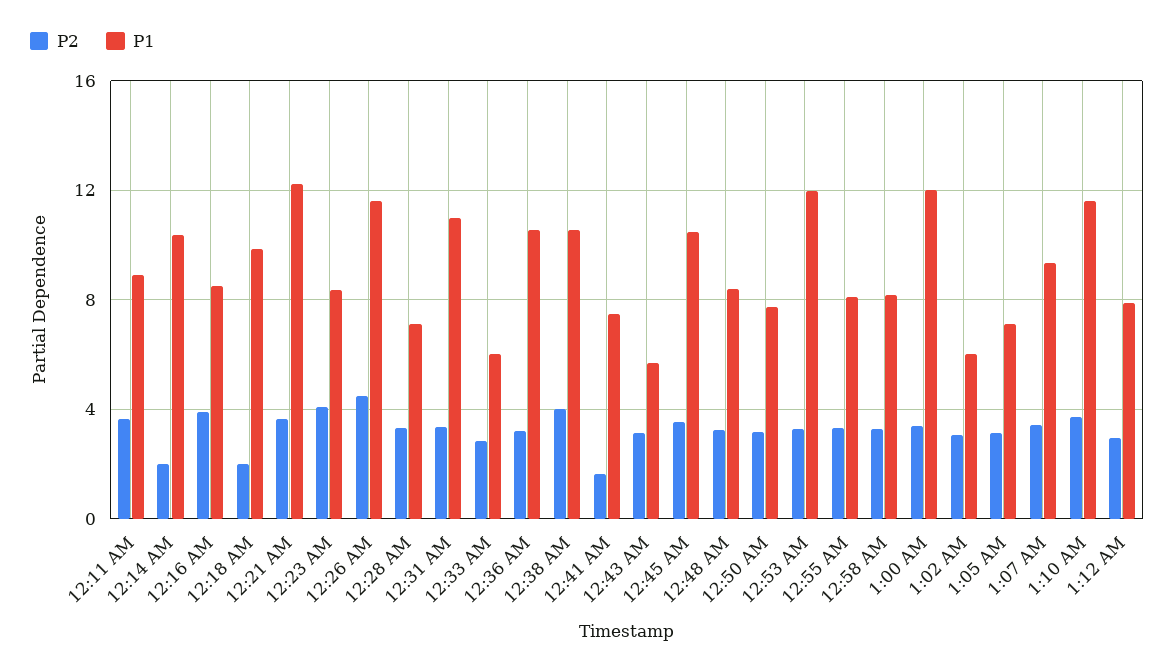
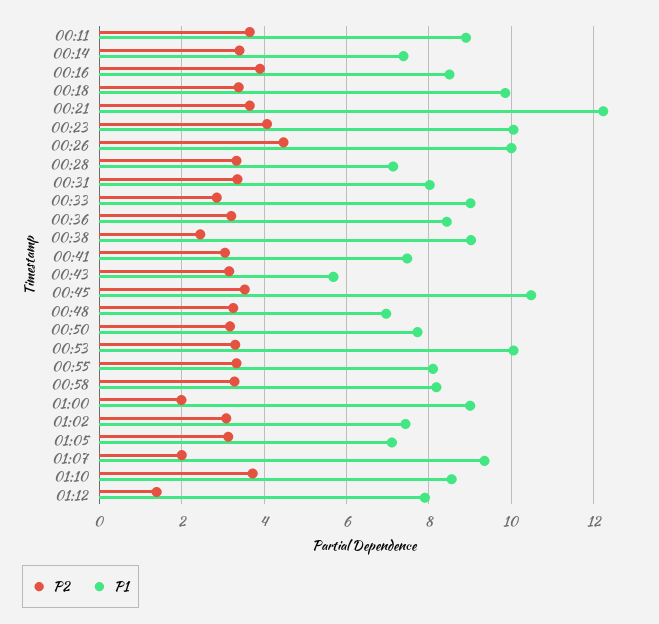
  {
    "P2": {
      "12:11 AM": 3.6,
-     "12:14 AM": 2,
+     "12:14 AM": 3.4,
      "12:16 AM": 4,
-     "12:18 AM": 2,
+     "12:18 AM": 3.4,
      "12:21 AM": 3.6,
      "12:23 AM": 4,
      "12:26 AM": 4.4,
      "12:28 AM": 3.4,
      "12:31 AM": 3.4,
      "12:33 AM": 2.8,
      "12:36 AM": 3.2,
-     "12:38 AM": 4,
+     "12:38 AM": 2.4,
-     "12:41 AM": 1.5,
+     "12:41 AM": 3,
      "12:43 AM": 3.2,
      "12:45 AM": 3.6,
      "12:48 AM": 3.2,
      "12:50 AM": 3.2,
      "12:53 AM": 3.4,
      "12:55 AM": 3.4,
      "12:58 AM": 3.2,
-     "1:00 AM": 3.5,
+     "1:00 AM": 2,
      "1:02 AM": 3,
      "1:05 AM": 3.2,
-     "1:07 AM": 3.5,
+     "1:07 AM": 2,
      "1:10 AM": 3.8,
-     "1:12 AM": 3
+     "1:12 AM": 1.4
    },
    "P1": {
      "12:11 AM": 9,
-     "12:14 AM": 10.5,
+     "12:14 AM": 7.4,
      "12:16 AM": 8.6,
      "12:18 AM": 9.8,
      "12:21 AM": 12.2,
-     "12:23 AM": 8.5,
+     "12:23 AM": 10,
-     "12:26 AM": 11.5,
+     "12:26 AM": 10,
      "12:28 AM": 7.2,
-     "12:31 AM": 11,
+     "12:31 AM": 8,
-     "12:33 AM": 6,
+     "12:33 AM": 9,
-     "12:36 AM": 10.5,
+     "12:36 AM": 8.4,
-     "12:38 AM": 10.5,
+     "12:38 AM": 9,
      "12:41 AM": 7.4,
      "12:43 AM": 5.6,
      "12:45 AM": 10.4,
-     "12:48 AM": 8.5,
+     "12:48 AM": 7,
      "12:50 AM": 7.8,
-     "12:53 AM": 12,
+     "12:53 AM": 10,
      "12:55 AM": 8.2,
      "12:58 AM": 8.2,
-     "1:00 AM": 12,
+     "1:00 AM": 9,
-     "1:02 AM": 6,
+     "1:02 AM": 7.4,
      "1:05 AM": 7.2,
      "1:07 AM": 9.4,
-     "1:10 AM": 11.5,
+     "1:10 AM": 8.6,
      "1:12 AM": 8
    }
  }

